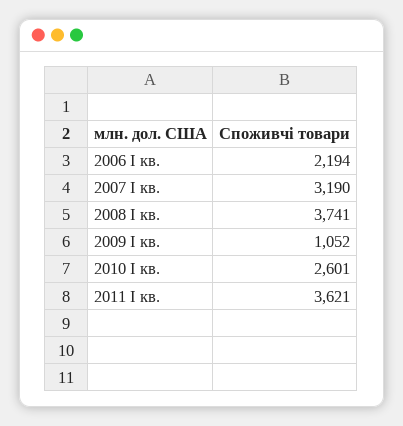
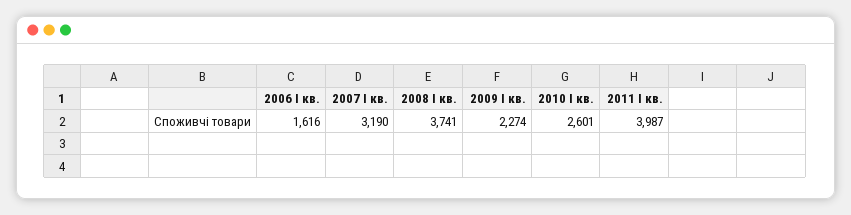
  {
-   "2006 І кв.": 2194,
+   "2006 І кв.": 1616,
    "2007 І кв.": 3190,
    "2008 І кв.": 3741,
-   "2009 І кв.": 1052,
+   "2009 І кв.": 2274,
    "2010 І кв.": 2601,
-   "2011 І кв.": 3621
+   "2011 І кв.": 3987
  }

